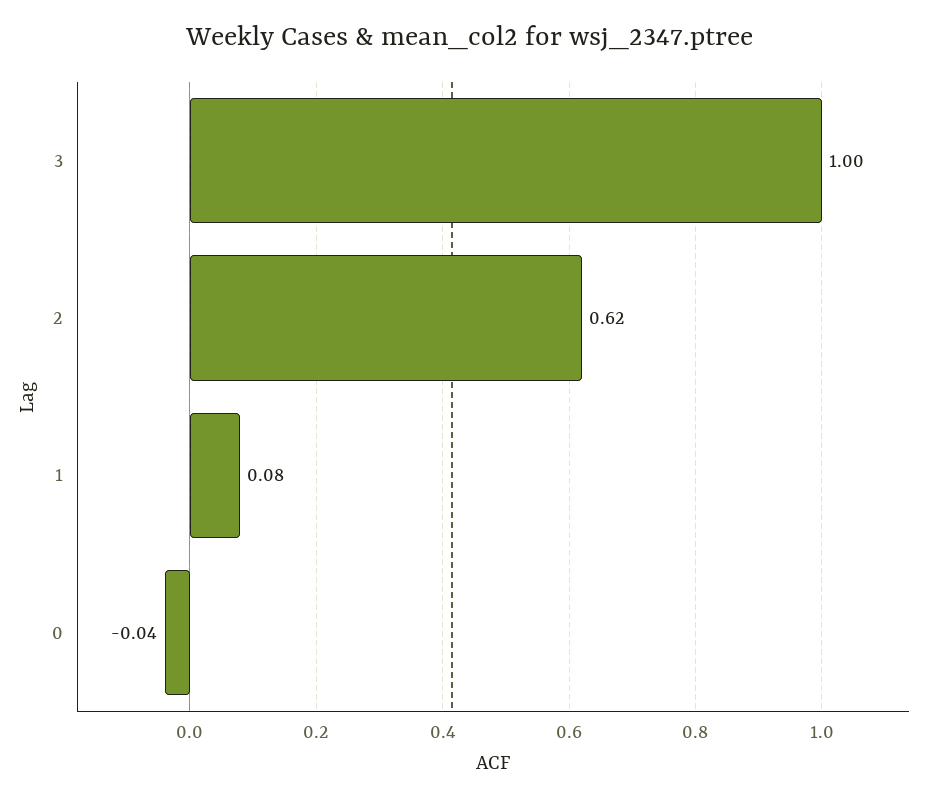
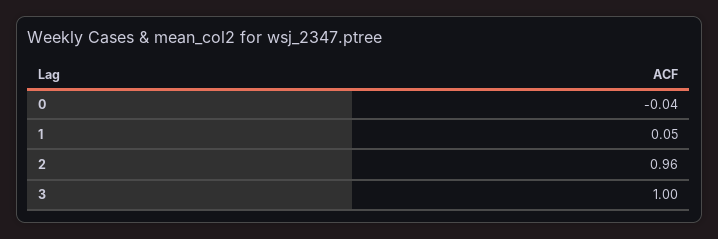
  {
    "3": 1,
-   "2": 0.62,
+   "2": 0.96,
-   "1": 0.08,
+   "1": 0.05,
    "0": -0.04
  }

